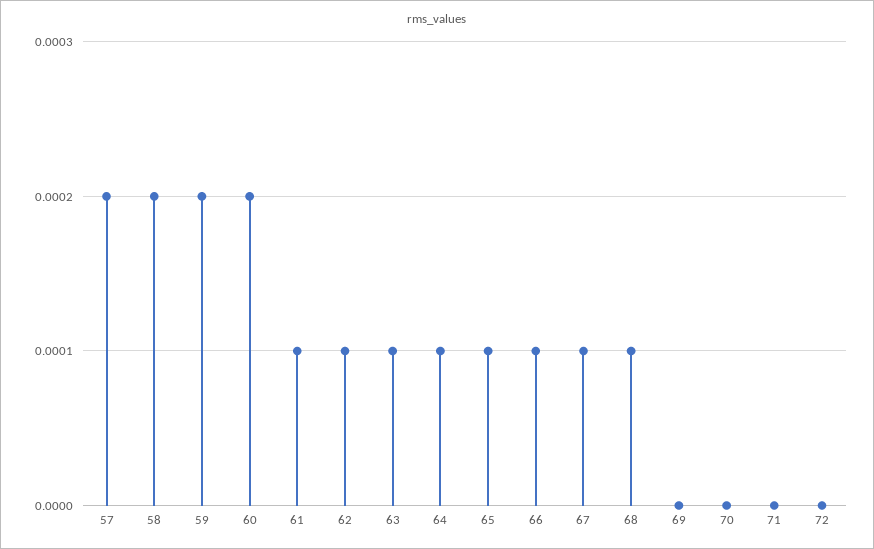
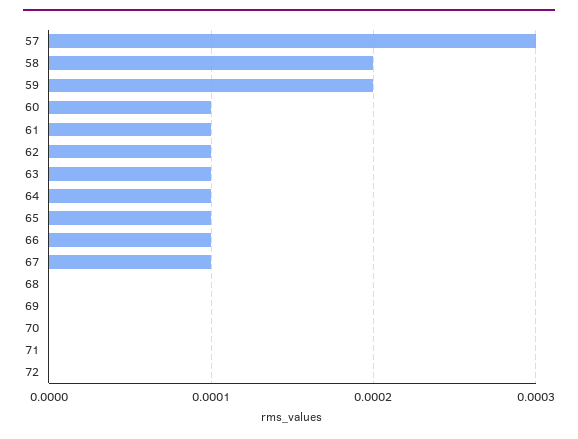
  {
-   "57": 0.0002,
+   "57": 0.0003,
    "58": 0.0002,
    "59": 0.0002,
-   "60": 0.0002,
+   "60": 0.0001,
    "61": 0.0001,
    "62": 0.0001,
    "63": 0.0001,
    "64": 0.0001,
    "65": 0.0001,
    "66": 0.0001,
    "67": 0.0001,
-   "68": 0.0001,
+   "68": 0,
    "69": 0,
    "70": 0,
    "71": 0,
    "72": 0
  }

